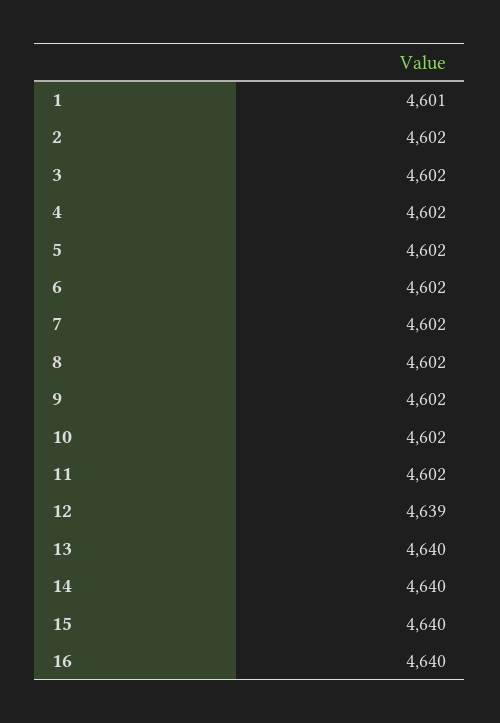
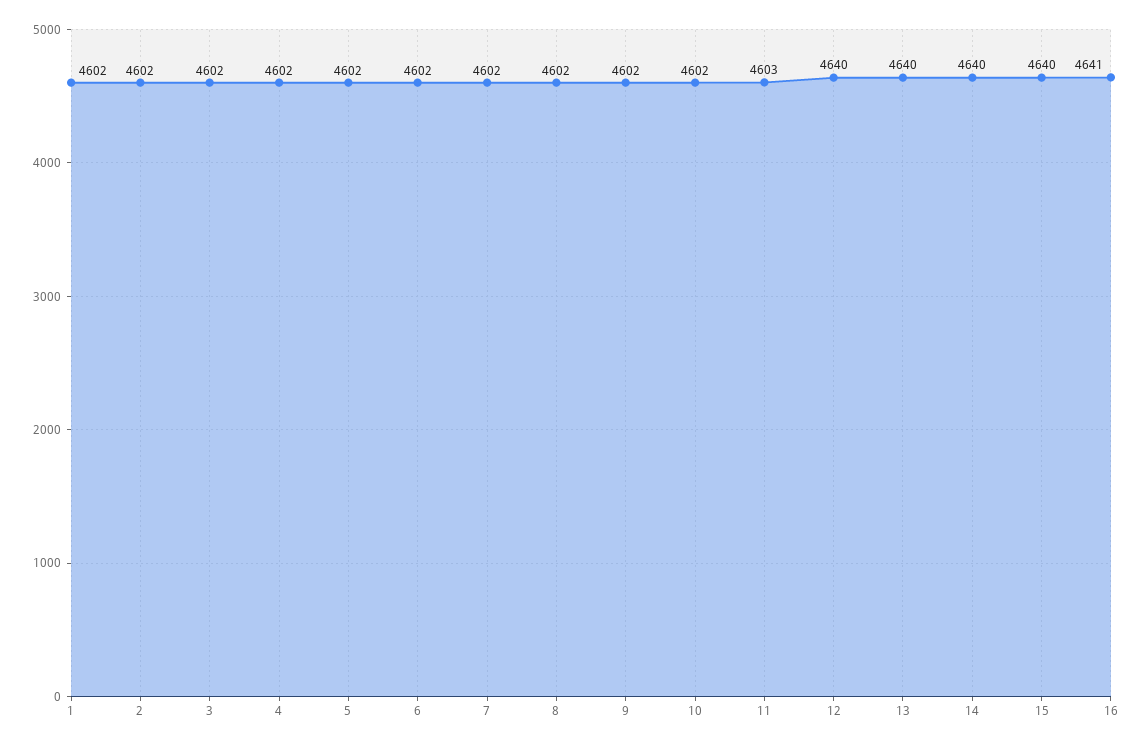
  {
-   "1": 4601,
+   "1": 4602,
    "2": 4602,
    "3": 4602,
    "4": 4602,
    "5": 4602,
    "6": 4602,
    "7": 4602,
    "8": 4602,
    "9": 4602,
    "10": 4602,
-   "11": 4602,
+   "11": 4603,
-   "12": 4639,
+   "12": 4640,
    "13": 4640,
    "14": 4640,
    "15": 4640,
-   "16": 4640
+   "16": 4641
  }

